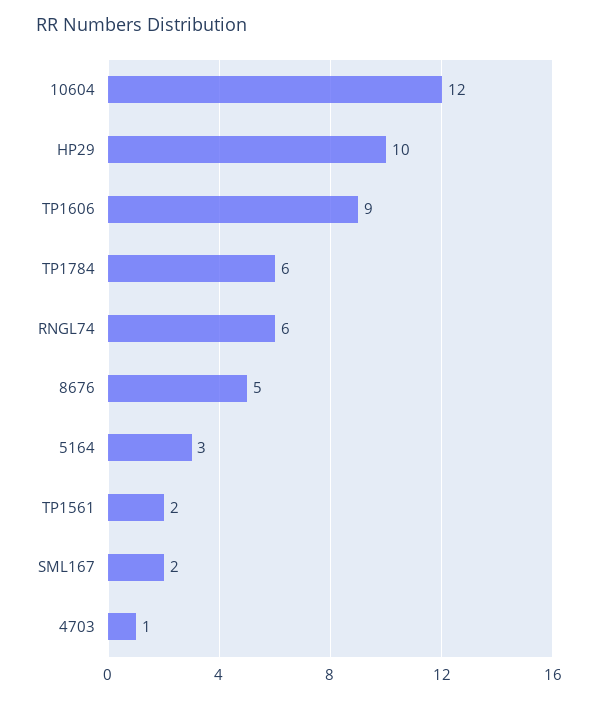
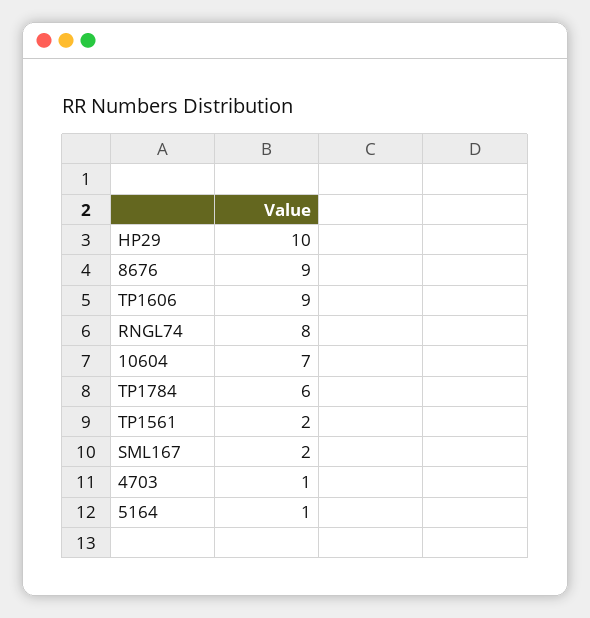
  {
-   "10604": 12,
+   "10604": 7,
    "HP29": 10,
    "TP1606": 9,
    "TP1784": 6,
-   "RNGL74": 6,
+   "RNGL74": 8,
-   "8676": 5,
+   "8676": 9,
-   "5164": 3,
+   "5164": 1,
    "TP1561": 2,
    "SML167": 2,
    "4703": 1
  }

